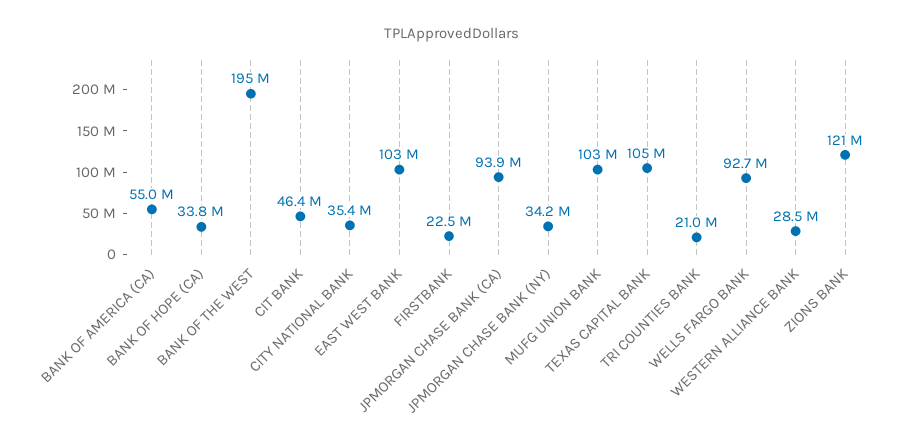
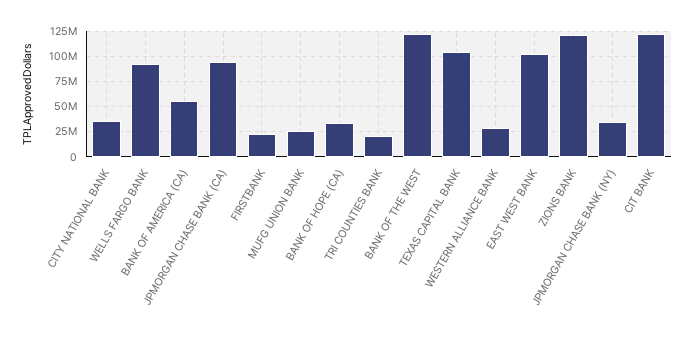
  {
    "BANK OF AMERICA (CA)": 55000000,
    "BANK OF HOPE (CA)": 33800000,
-   "BANK OF THE WEST": 195000000,
+   "BANK OF THE WEST": 125000000,
-   "CIT BANK": 46400000,
+   "CIT BANK": 125000000,
    "CITY NATIONAL BANK": 35400000,
    "EAST WEST BANK": 103000000,
    "FIRSTBANK": 22500000,
    "JPMORGAN CHASE BANK (CA)": 93900000,
    "JPMORGAN CHASE BANK (NY)": 34200000,
-   "MUFG UNION BANK": 103000000,
+   "MUFG UNION BANK": 25000000,
    "TEXAS CAPITAL BANK": 105000000,
    "TRI COUNTIES BANK": 21000000,
    "WELLS FARGO BANK": 92700000,
    "WESTERN ALLIANCE BANK": 28500000,
    "ZIONS BANK": 121000000
  }

